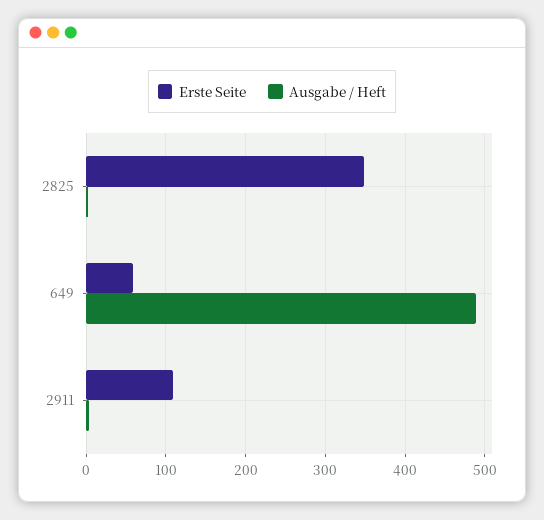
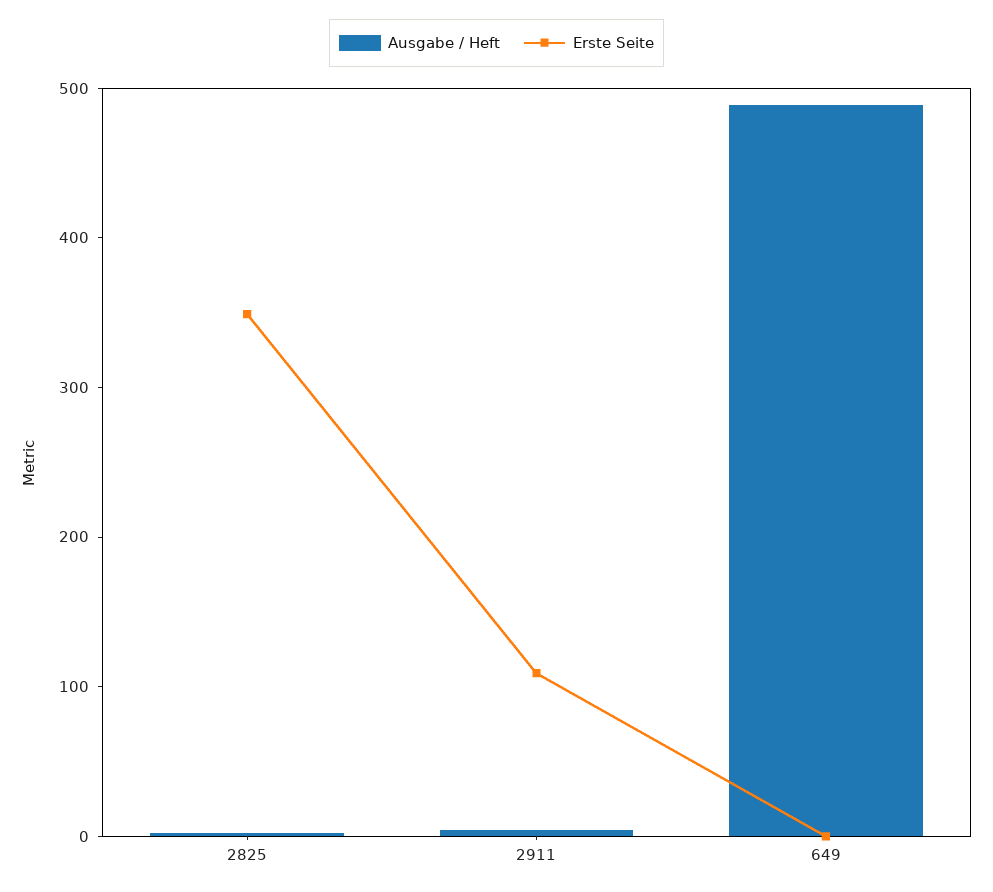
  {
    "Erste Seite": {
      "2825": 350,
-     "649": 60,
+     "649": 0,
      "2911": 110
    },
    "Ausgabe / Heft": {
      "2825": 0,
      "649": 490,
      "2911": 0
    }
  }

